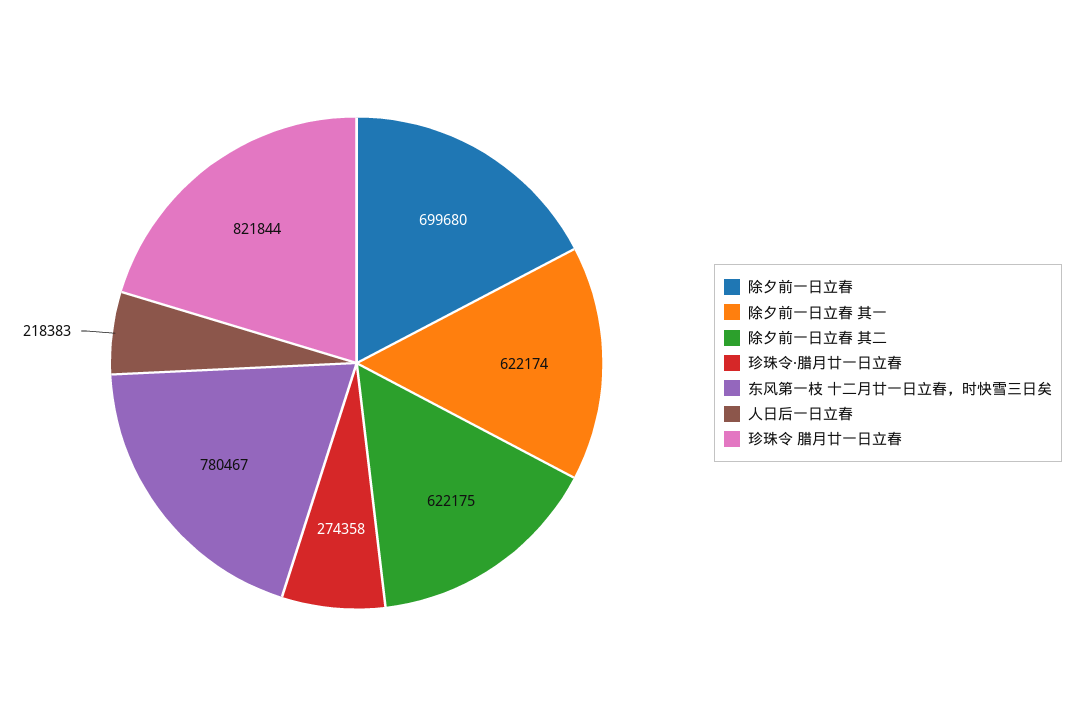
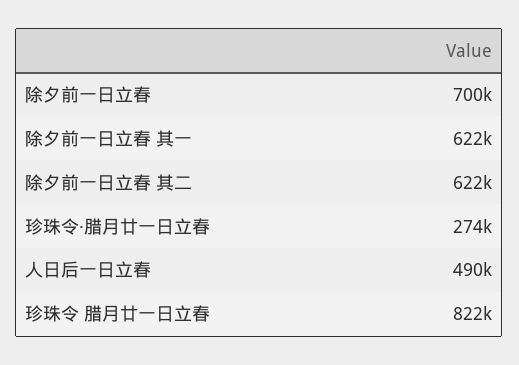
  {
    "除夕前一日立春": 699680,
    "除夕前一日立春 其一": 622174,
    "除夕前一日立春 其二": 622175,
    "珍珠令·腊月廿一日立春": 274358,
-   "东风第一枝 十二月廿一日立春，时快雪三日矣": 780467,
-   "人日后一日立春": 218383,
+   "人日后一日立春": 490000,
    "珍珠令 腊月廿一日立春": 821844
  }

